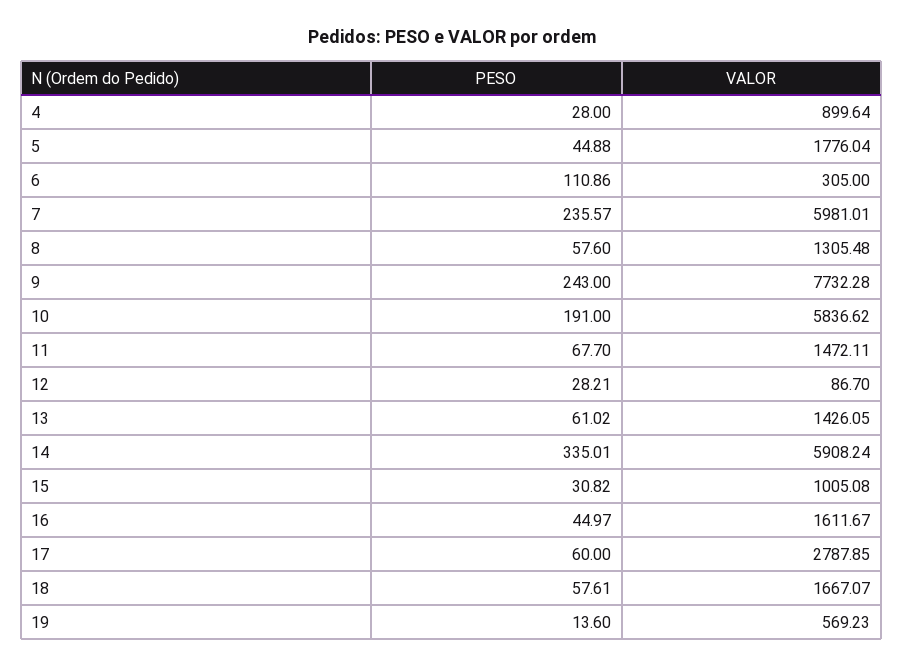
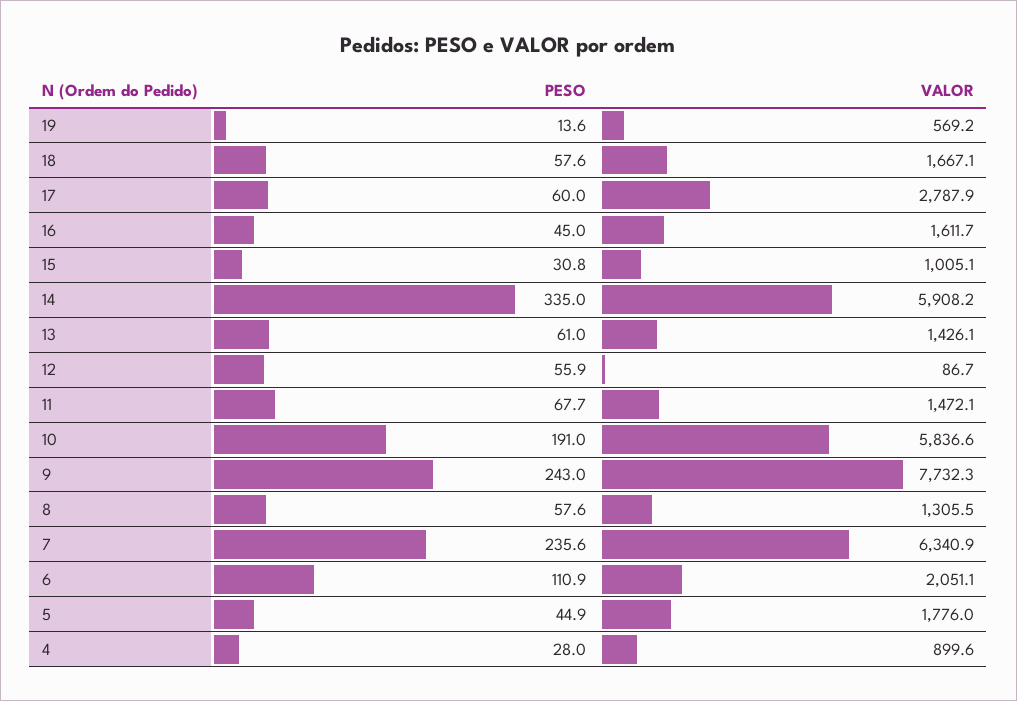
  {
    "PESO": {
      "4": 28,
      "5": 44.88,
      "6": 110.86,
      "7": 235.57,
      "8": 57.6,
      "9": 243,
      "10": 191,
      "11": 67.7,
-     "12": 28.21,
+     "12": 55.9,
      "13": 61.02,
      "14": 335.01,
      "15": 30.82,
      "16": 44.97,
      "17": 60,
      "18": 57.61,
      "19": 13.6
    },
    "VALOR": {
      "4": 899.64,
      "5": 1776.04,
-     "6": 305,
+     "6": 2051.1,
-     "7": 5981.01,
+     "7": 6340.9,
      "8": 1305.48,
      "9": 7732.28,
      "10": 5836.62,
      "11": 1472.11,
      "12": 86.7,
      "13": 1426.05,
      "14": 5908.24,
      "15": 1005.08,
      "16": 1611.67,
      "17": 2787.85,
      "18": 1667.07,
      "19": 569.23
    }
  }

